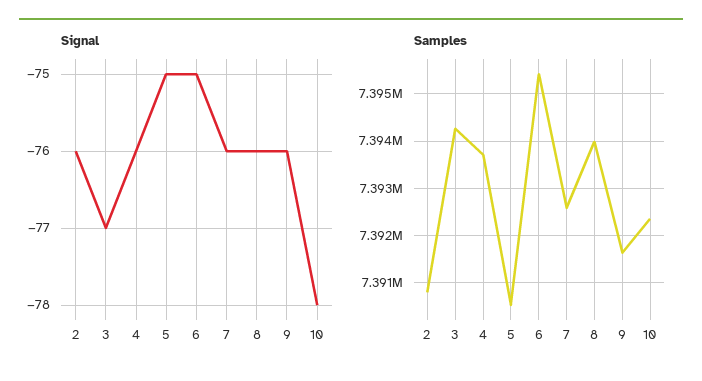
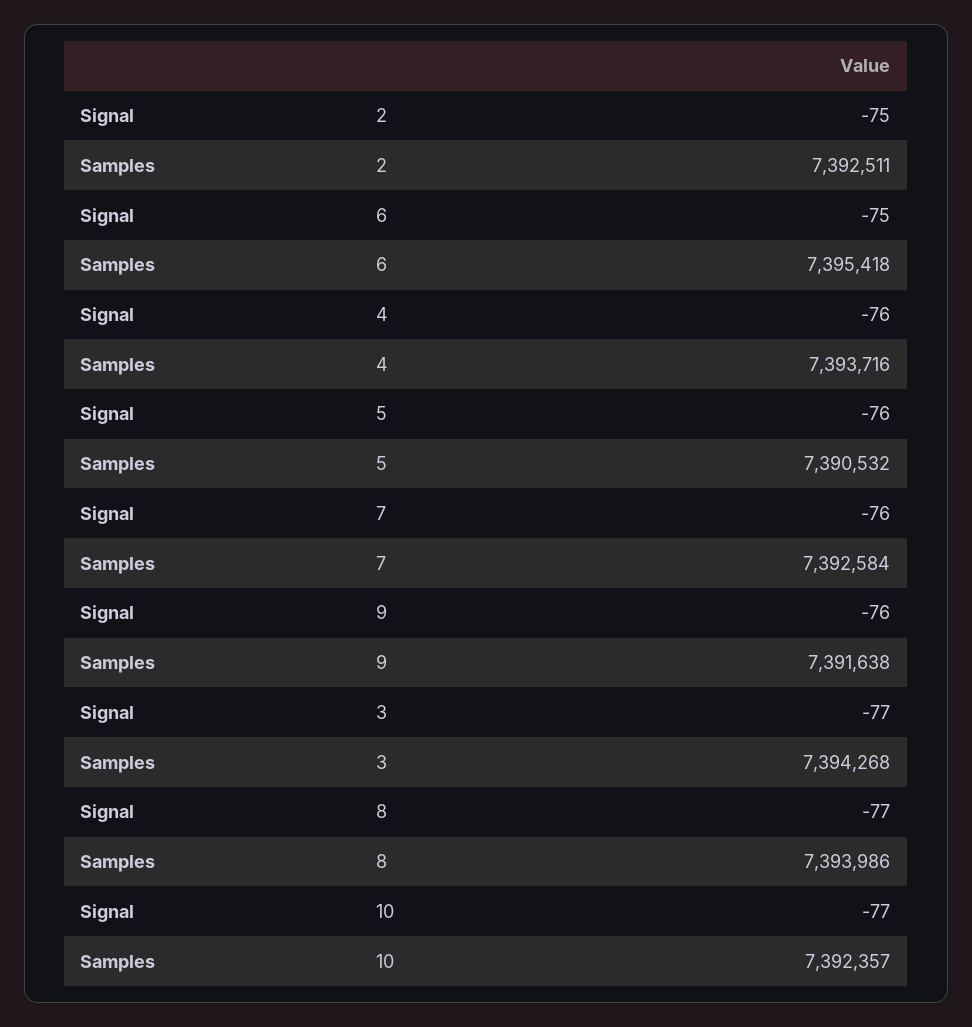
  {
    "Signal": {
-     "2": -76,
+     "2": -75,
      "3": -77,
      "4": -76,
-     "5": -75,
+     "5": -76,
      "6": -75,
      "7": -76,
-     "8": -76,
+     "8": -77,
      "9": -76,
-     "10": -78
+     "10": -77
    },
    "Samples": {
-     "2": 7390800,
+     "2": 7392511,
      "3": 7394268,
      "4": 7393716,
      "5": 7390532,
      "6": 7395418,
      "7": 7392584,
      "8": 7393986,
      "9": 7391638,
      "10": 7392357
    }
  }

